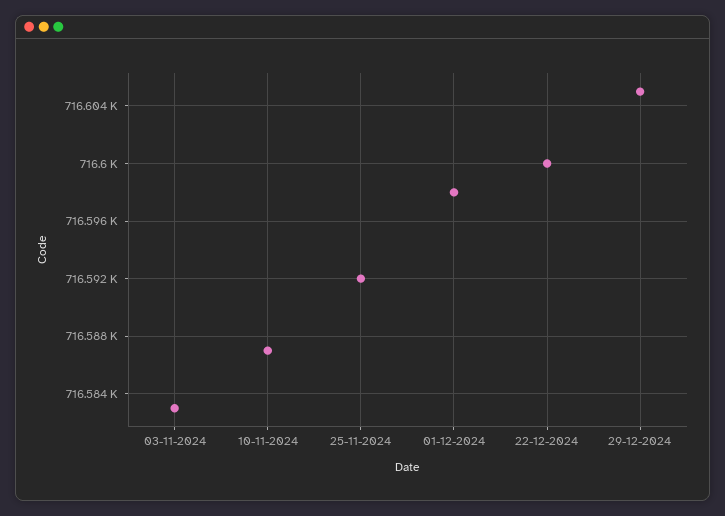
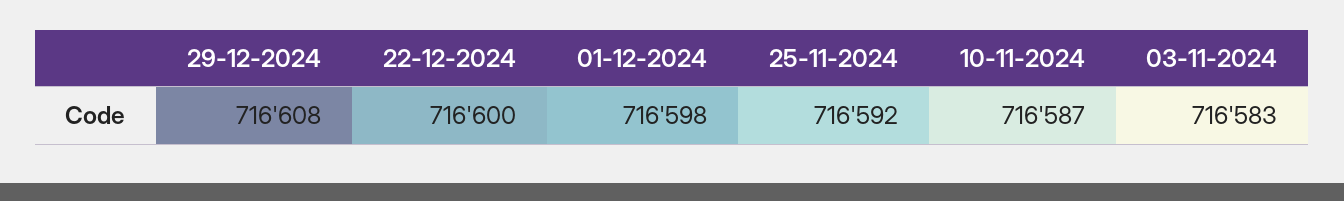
  {
    "03-11-2024": 716583,
    "10-11-2024": 716587,
    "25-11-2024": 716592,
    "01-12-2024": 716598,
    "22-12-2024": 716600,
-   "29-12-2024": 716605
+   "29-12-2024": 716608
  }

